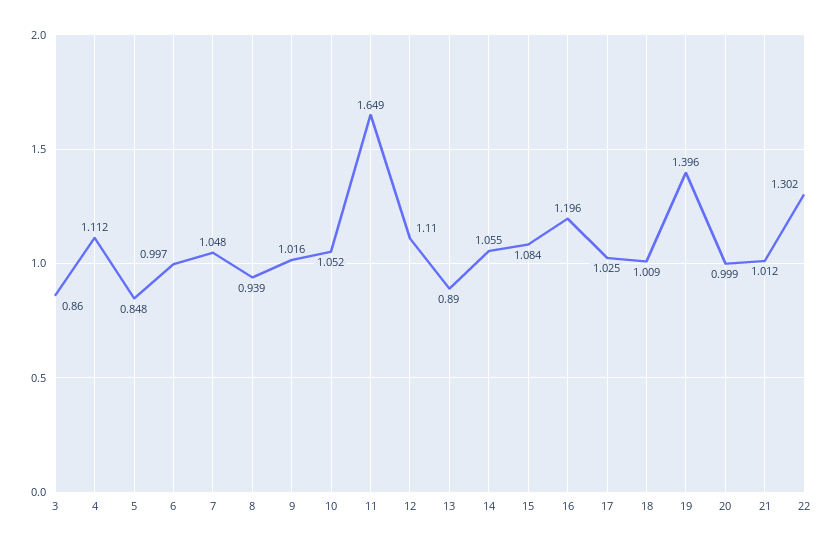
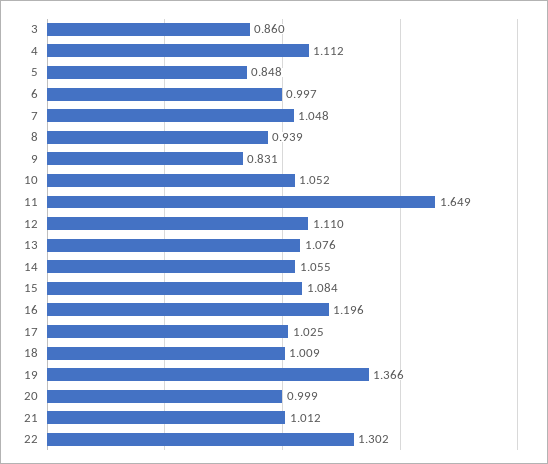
  {
    "3": 0.86,
    "4": 1.112,
    "5": 0.848,
    "6": 0.997,
    "7": 1.048,
    "8": 0.939,
-   "9": 1.016,
+   "9": 0.831,
    "10": 1.052,
    "11": 1.649,
    "12": 1.11,
-   "13": 0.89,
+   "13": 1.076,
    "14": 1.055,
    "15": 1.084,
    "16": 1.196,
    "17": 1.025,
    "18": 1.009,
-   "19": 1.396,
+   "19": 1.366,
    "20": 0.999,
    "21": 1.012,
    "22": 1.302
  }

